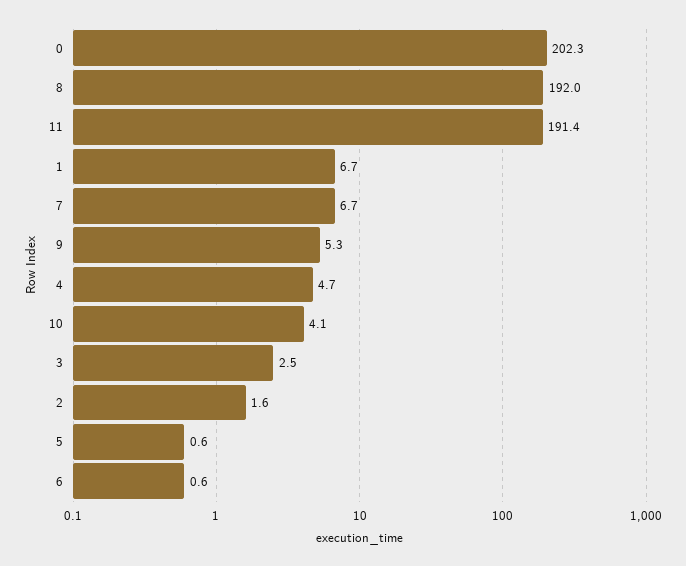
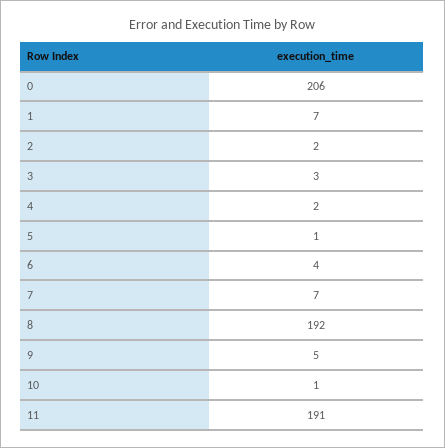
  {
-   "0": 202.3,
+   "0": 206,
    "8": 192,
    "11": 191.4,
    "1": 6.7,
    "7": 6.7,
    "9": 5.3,
-   "4": 4.7,
+   "4": 2,
-   "10": 4.1,
+   "10": 1,
    "3": 2.5,
    "2": 1.6,
    "5": 0.6,
-   "6": 0.6
+   "6": 4
  }

